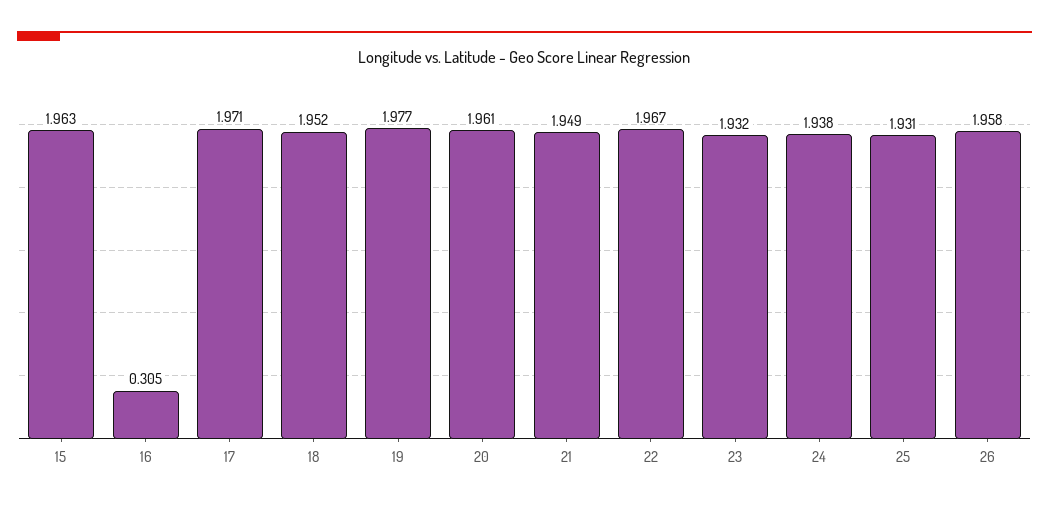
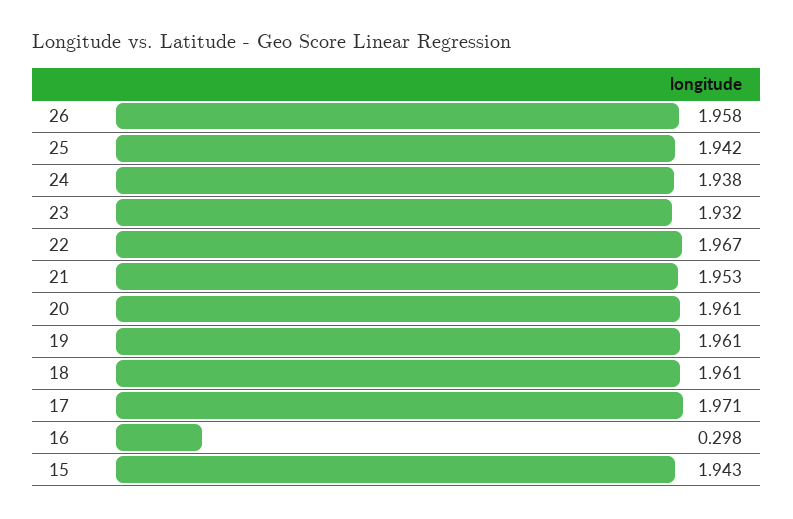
  {
-   "15": 1.963,
+   "15": 1.943,
-   "16": 0.305,
+   "16": 0.298,
    "17": 1.971,
-   "18": 1.952,
+   "18": 1.961,
-   "19": 1.977,
+   "19": 1.961,
    "20": 1.961,
-   "21": 1.949,
+   "21": 1.953,
    "22": 1.967,
    "23": 1.932,
    "24": 1.938,
-   "25": 1.931,
+   "25": 1.942,
    "26": 1.958
  }

